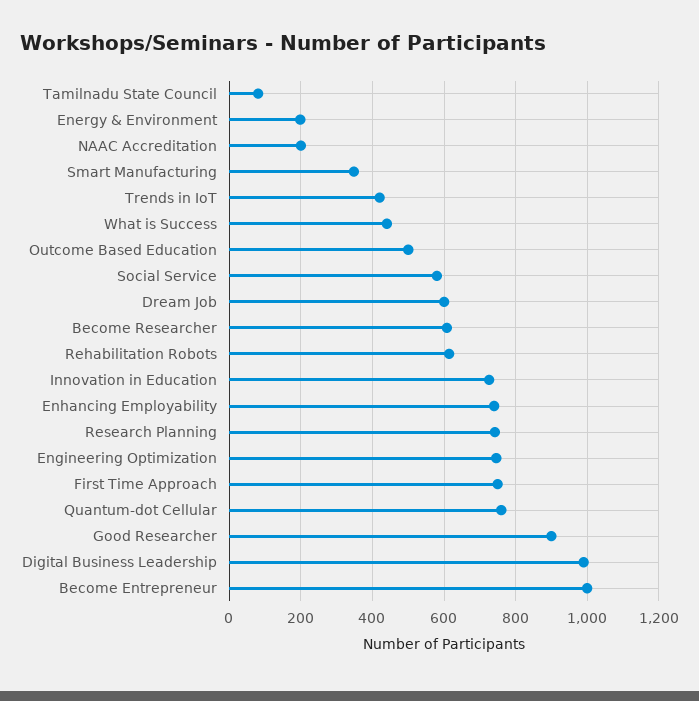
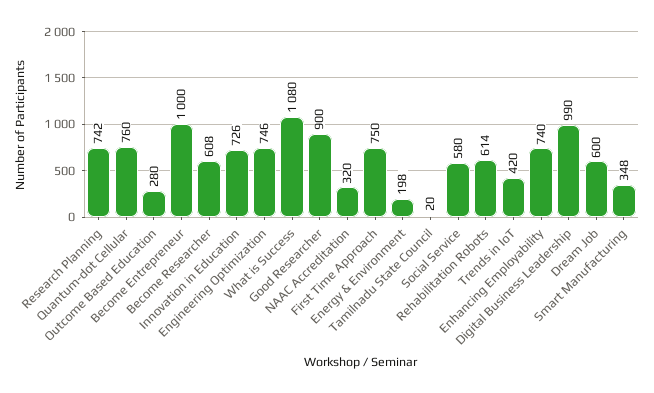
  {
-   "Tamilnadu State Council": 80,
+   "Tamilnadu State Council": 20,
    "Energy & Environment": 198,
-   "NAAC Accreditation": 200,
+   "NAAC Accreditation": 320,
    "Smart Manufacturing": 348,
    "Trends in IoT": 420,
-   "What is Success": 440,
+   "What is Success": 1080,
-   "Outcome Based Education": 500,
+   "Outcome Based Education": 280,
    "Social Service": 580,
    "Dream Job": 600,
    "Become Researcher": 608,
    "Rehabilitation Robots": 614,
    "Innovation in Education": 726,
    "Enhancing Employability": 740,
    "Research Planning": 742,
    "Engineering Optimization": 746,
    "First Time Approach": 750,
    "Quantum-dot Cellular": 760,
    "Good Researcher": 900,
    "Digital Business Leadership": 990,
    "Become Entrepreneur": 1000
  }

